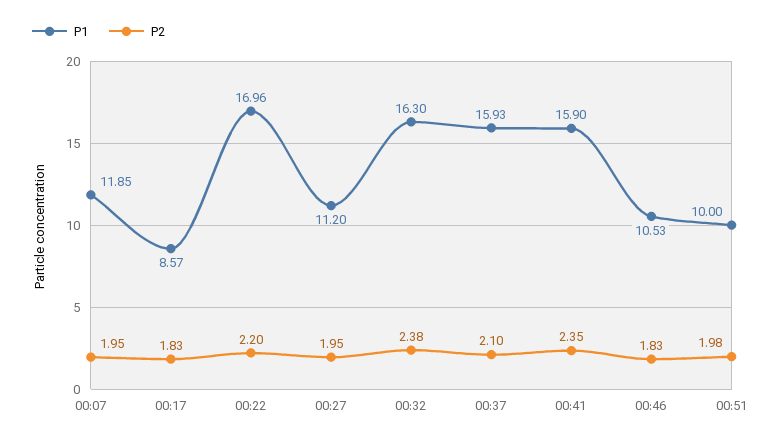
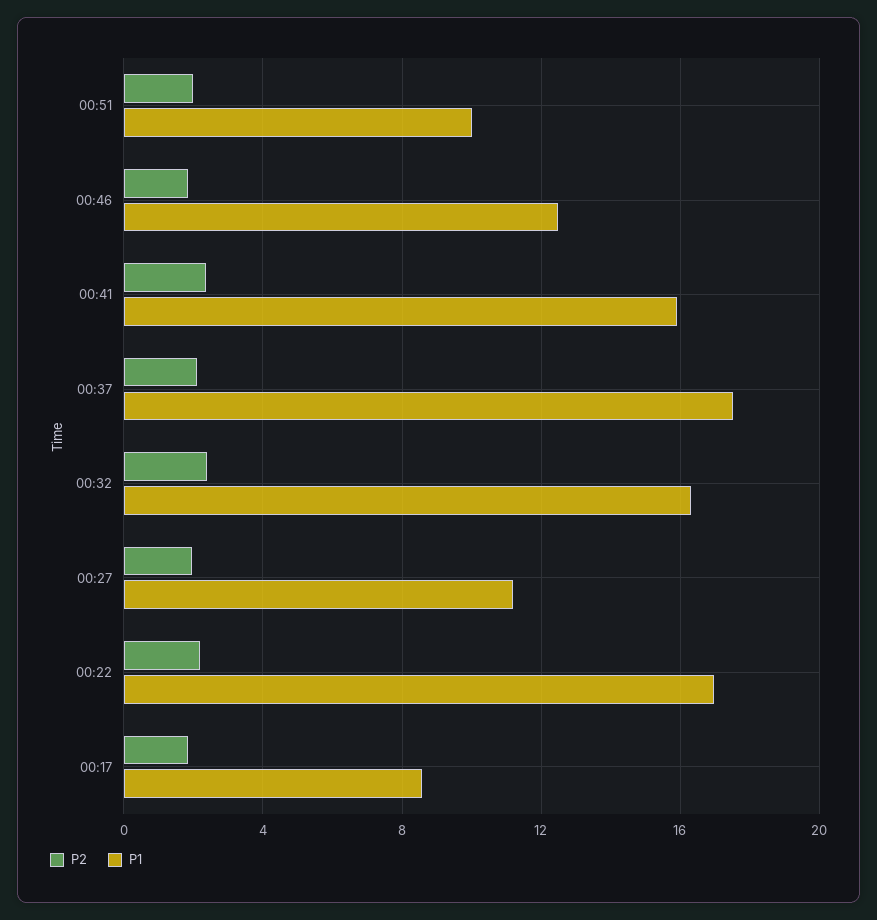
  {
    "P1": {
-     "00:07": 11.85,
      "00:17": 8.57,
      "00:22": 16.96,
      "00:27": 11.2,
      "00:32": 16.3,
-     "00:37": 15.93,
+     "00:37": 17.5,
      "00:41": 15.9,
-     "00:46": 10.53,
+     "00:46": 12.5,
      "00:51": 10
    },
    "P2": {
-     "00:07": 1.95,
      "00:17": 1.83,
      "00:22": 2.2,
      "00:27": 1.95,
      "00:32": 2.38,
      "00:37": 2.1,
      "00:41": 2.35,
      "00:46": 1.83,
      "00:51": 1.98
    }
  }

